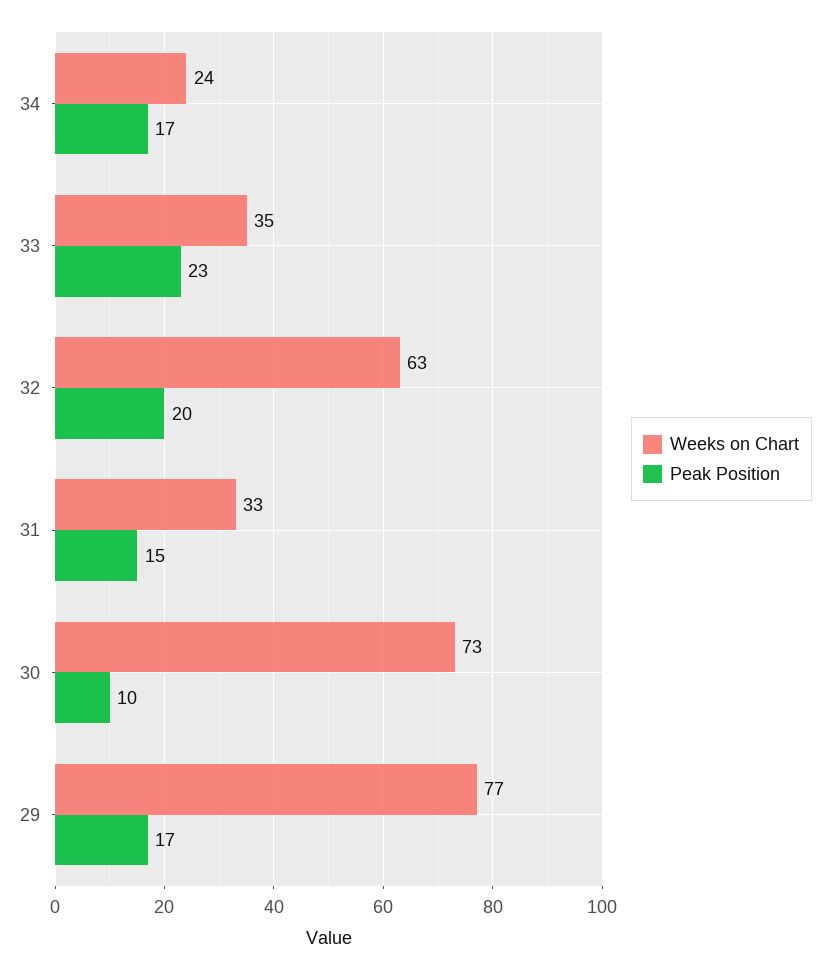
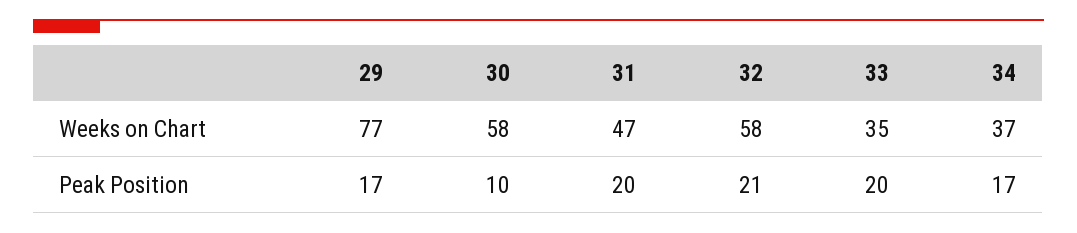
  {
    "Weeks on Chart": {
-     "34": 24,
+     "34": 37,
      "33": 35,
-     "32": 63,
+     "32": 58,
-     "31": 33,
+     "31": 47,
-     "30": 73,
+     "30": 58,
      "29": 77
    },
    "Peak Position": {
      "34": 17,
-     "33": 23,
+     "33": 20,
-     "32": 20,
+     "32": 21,
-     "31": 15,
+     "31": 20,
      "30": 10,
      "29": 17
    }
  }

